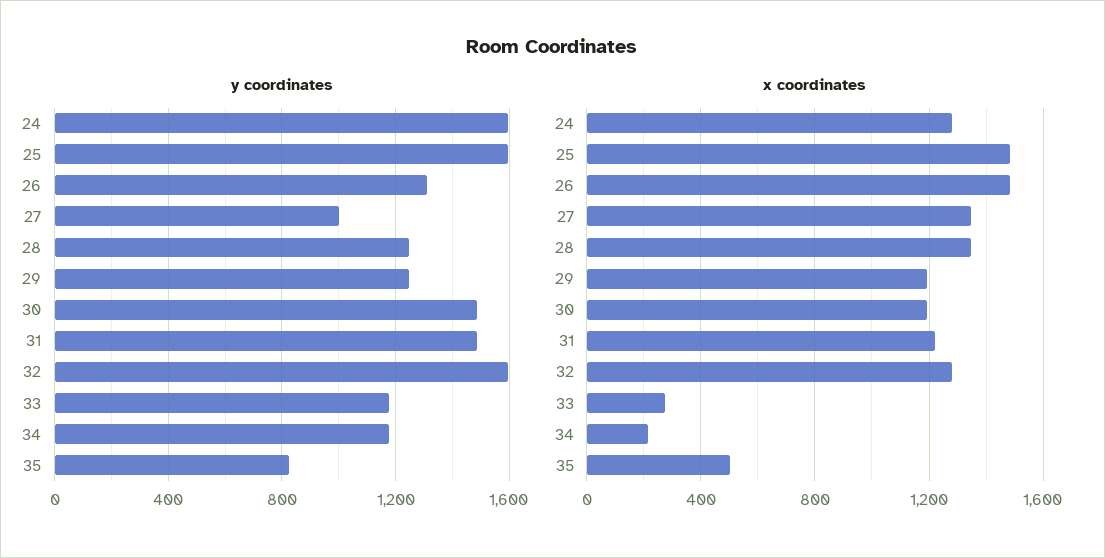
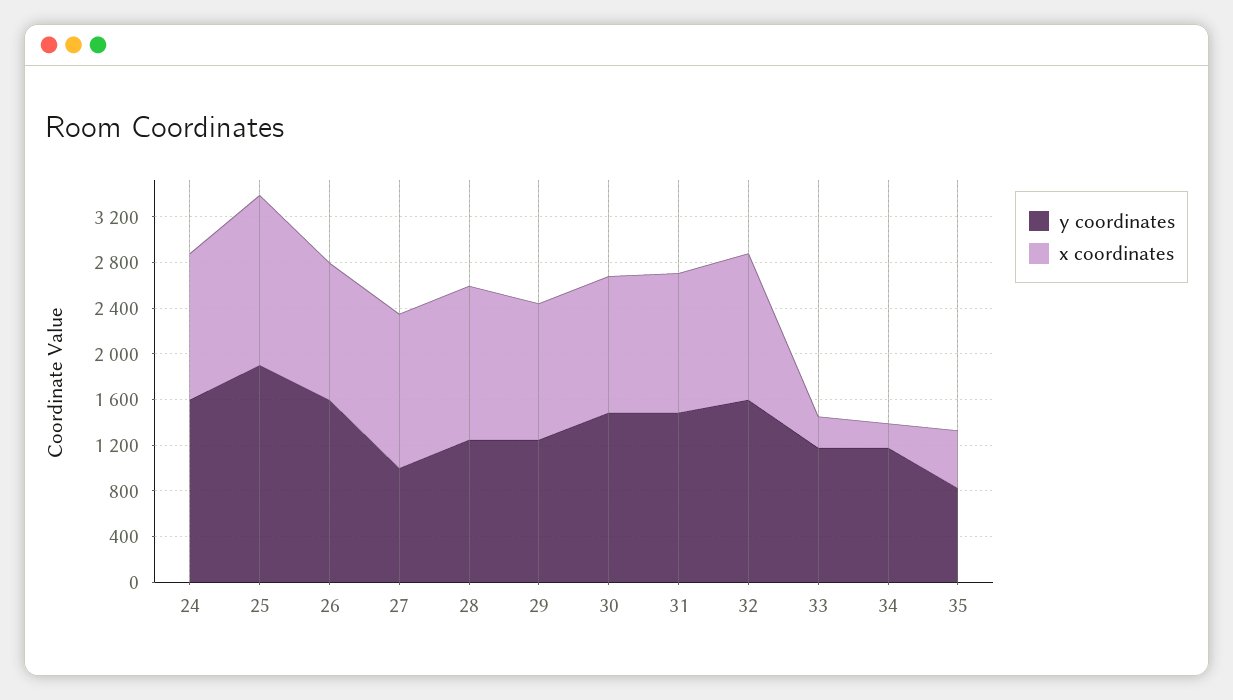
  {
    "y coordinates": {
      "24": 1600,
-     "25": 1600,
+     "25": 1900,
-     "26": 1300,
+     "26": 1600,
      "27": 1000,
      "28": 1250,
      "29": 1250,
      "30": 1500,
      "31": 1500,
      "32": 1600,
      "33": 1200,
      "34": 1200,
      "35": 800
    },
    "x coordinates": {
      "24": 1300,
      "25": 1500,
-     "26": 1500,
+     "26": 1200,
      "27": 1350,
      "28": 1350,
      "29": 1200,
      "30": 1200,
      "31": 1200,
      "32": 1300,
      "33": 250,
      "34": 200,
      "35": 500
    }
  }

